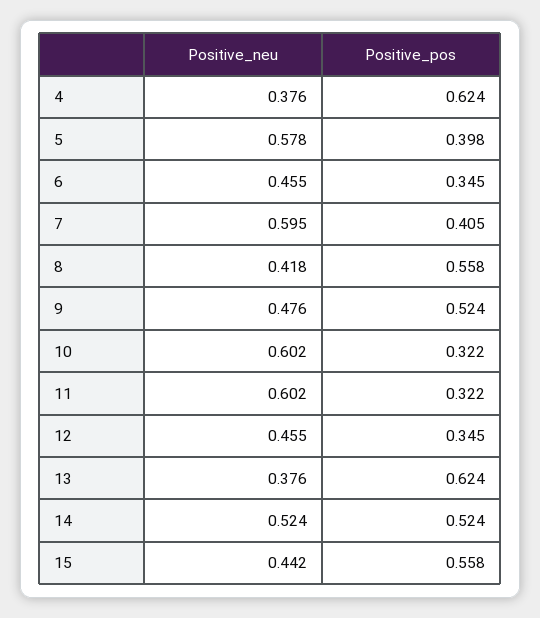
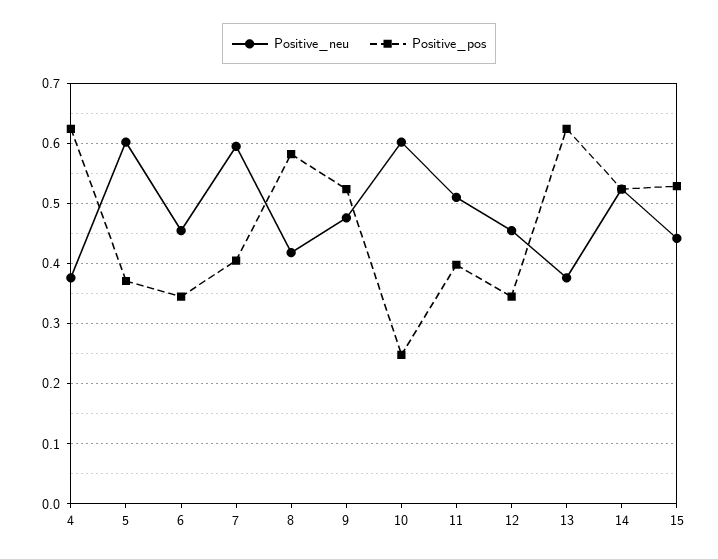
  {
    "Positive_neu": {
      "4": 0.376,
-     "5": 0.578,
+     "5": 0.6,
      "6": 0.455,
      "7": 0.595,
      "8": 0.418,
      "9": 0.476,
      "10": 0.602,
-     "11": 0.602,
+     "11": 0.51,
      "12": 0.455,
      "13": 0.376,
      "14": 0.524,
      "15": 0.442
    },
    "Positive_pos": {
      "4": 0.624,
-     "5": 0.398,
+     "5": 0.37,
      "6": 0.345,
      "7": 0.405,
-     "8": 0.558,
+     "8": 0.58,
      "9": 0.524,
-     "10": 0.322,
+     "10": 0.25,
-     "11": 0.322,
+     "11": 0.4,
      "12": 0.345,
      "13": 0.624,
      "14": 0.524,
-     "15": 0.558
+     "15": 0.53
    }
  }

